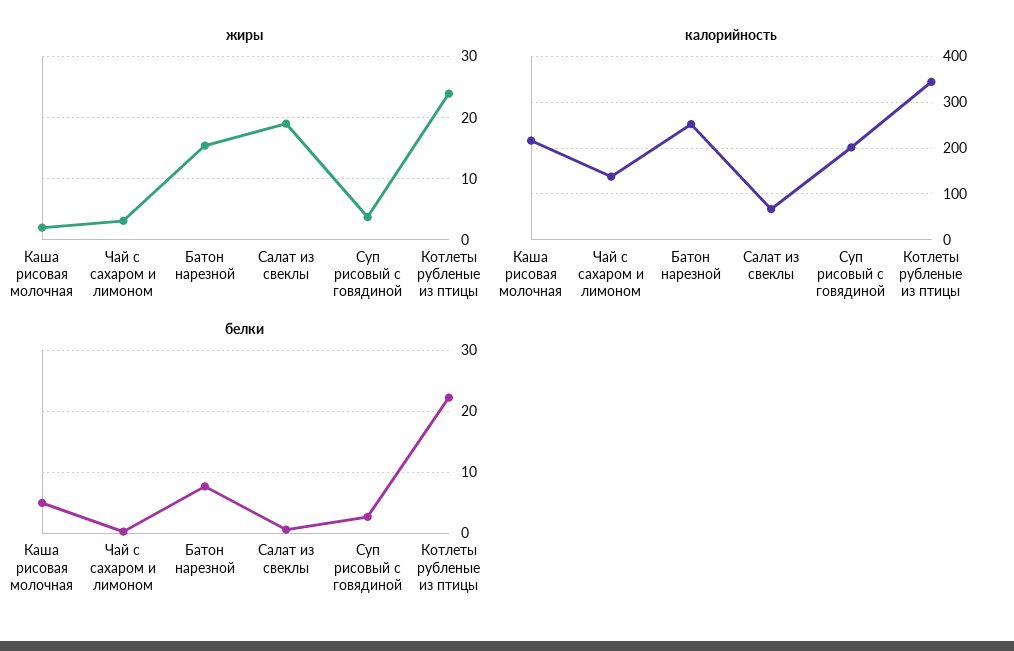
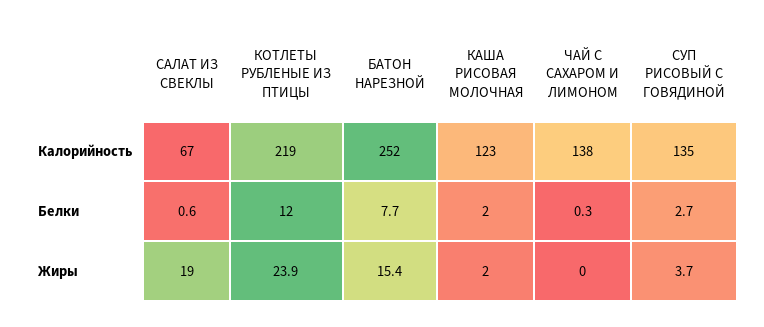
  {
    "жиры": {
      "Каша рисовая молочная": 2,
-     "Чай с сахаром и лимоном": 3,
+     "Чай с сахаром и лимоном": 0,
      "Батон нарезной": 15.4,
      "Салат из свеклы": 19,
      "Суп рисовый с говядиной": 3.7,
      "Котлеты рубленые из птицы": 23.9
    },
    "калорийность": {
-     "Каша рисовая молочная": 220,
+     "Каша рисовая молочная": 123,
      "Чай с сахаром и лимоном": 138,
      "Батон нарезной": 252,
      "Салат из свеклы": 67,
-     "Суп рисовый с говядиной": 200,
+     "Суп рисовый с говядиной": 135,
-     "Котлеты рубленые из птицы": 340
+     "Котлеты рубленые из птицы": 219
    },
    "белки": {
-     "Каша рисовая молочная": 5,
+     "Каша рисовая молочная": 2,
      "Чай с сахаром и лимоном": 0.3,
      "Батон нарезной": 7.7,
      "Салат из свеклы": 0.6,
      "Суп рисовый с говядиной": 2.7,
-     "Котлеты рубленые из птицы": 22
+     "Котлеты рубленые из птицы": 12
    }
  }

